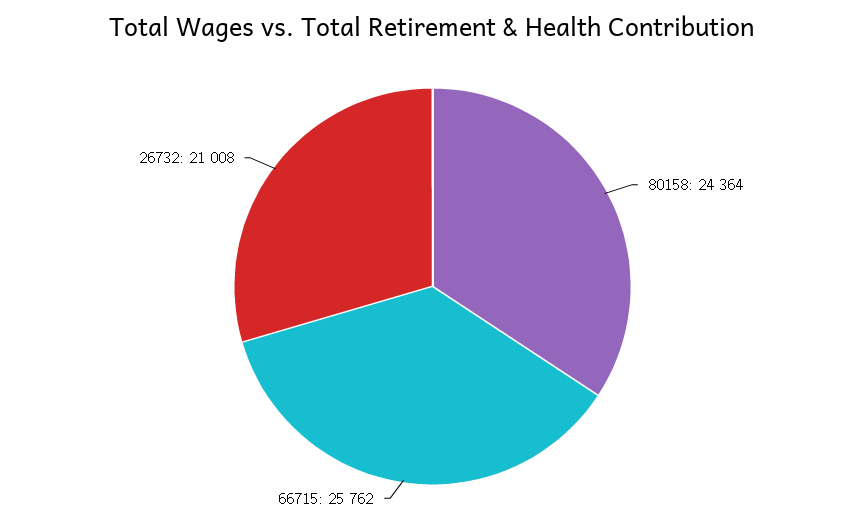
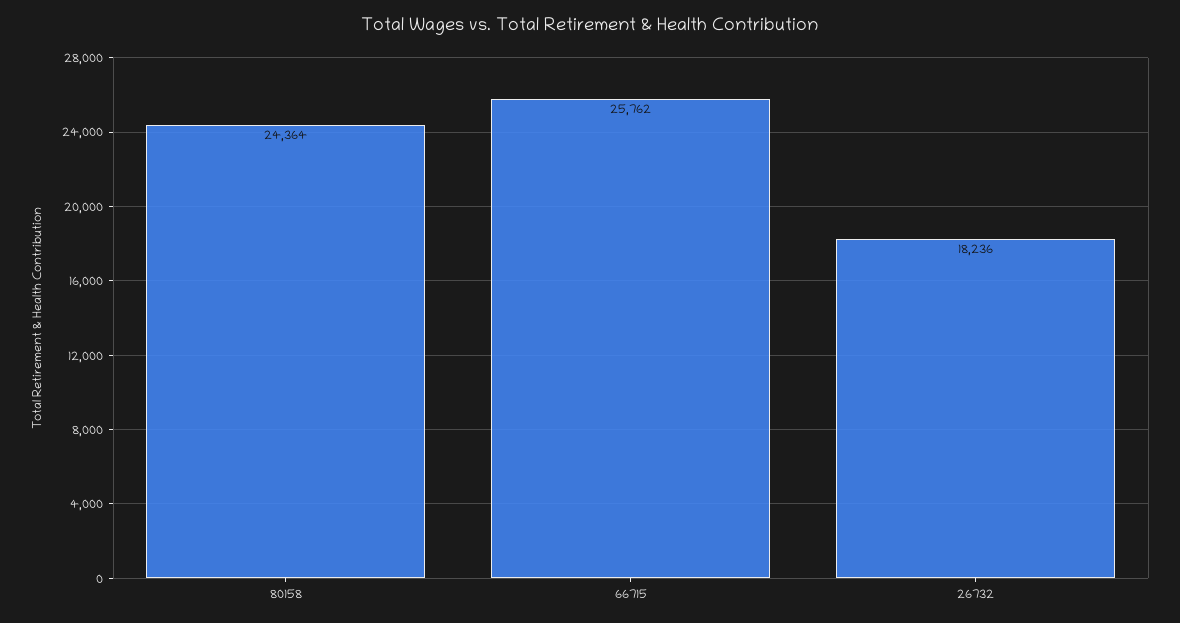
  {
    "80158": 24364,
    "66715": 25762,
-   "26732": 21008
+   "26732": 18236
  }

